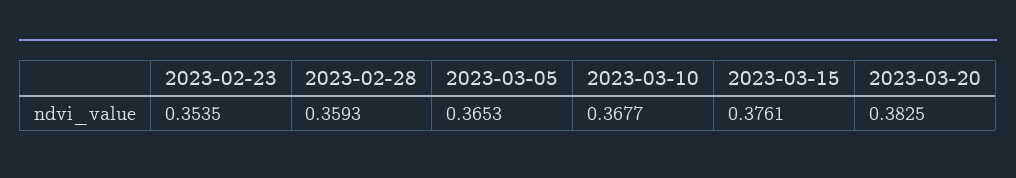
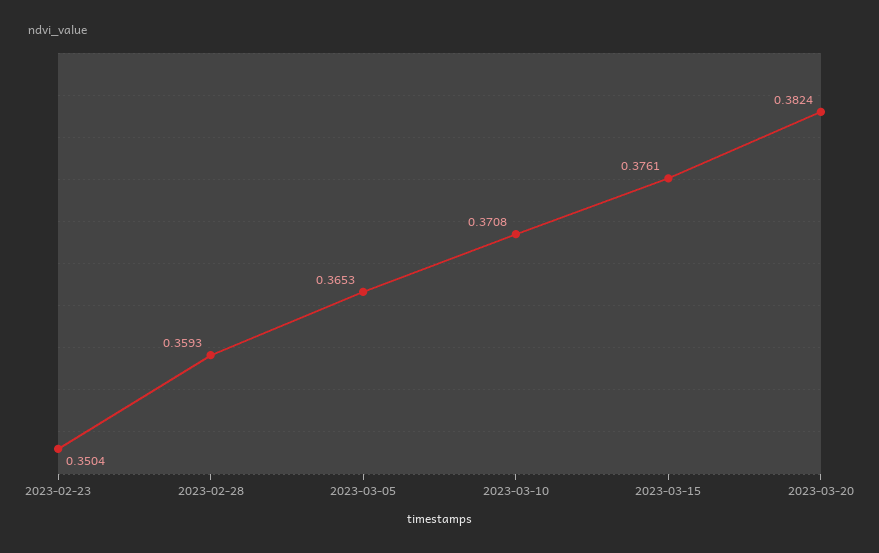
  {
-   "2023-02-23": 0.3535,
+   "2023-02-23": 0.3504,
    "2023-02-28": 0.3593,
    "2023-03-05": 0.3653,
-   "2023-03-10": 0.3677,
+   "2023-03-10": 0.3708,
    "2023-03-15": 0.3761,
-   "2023-03-20": 0.3825
+   "2023-03-20": 0.3824
  }

